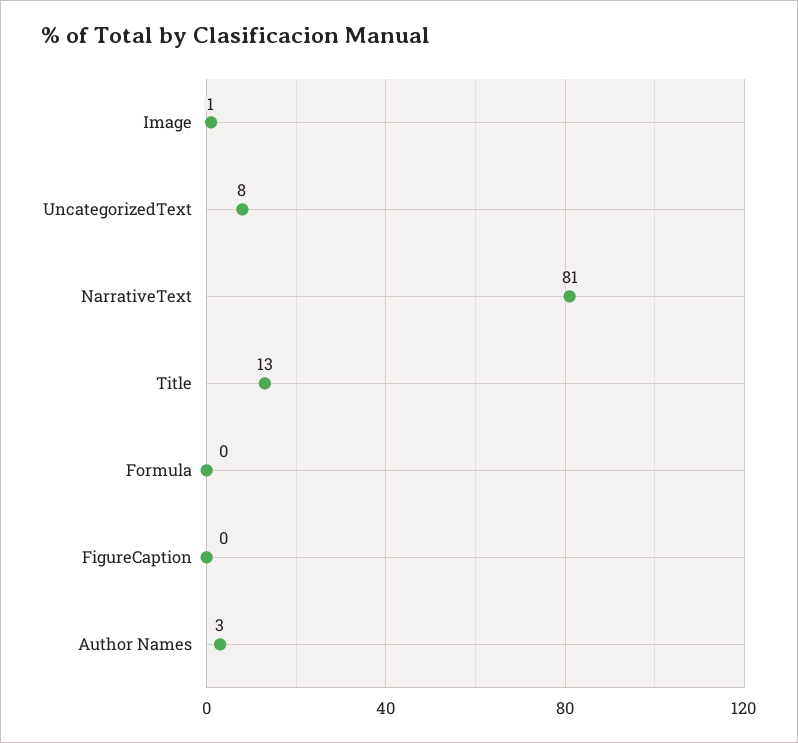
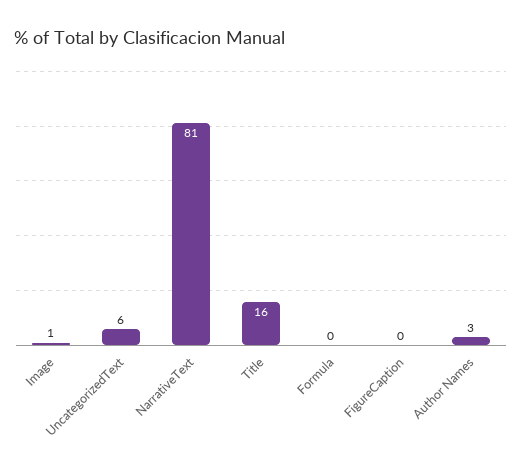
  {
    "Image": 1,
-   "UncategorizedText": 8,
+   "UncategorizedText": 6,
    "NarrativeText": 81,
-   "Title": 13,
+   "Title": 16,
    "Formula": 0,
    "FigureCaption": 0,
    "Author Names": 3
  }

